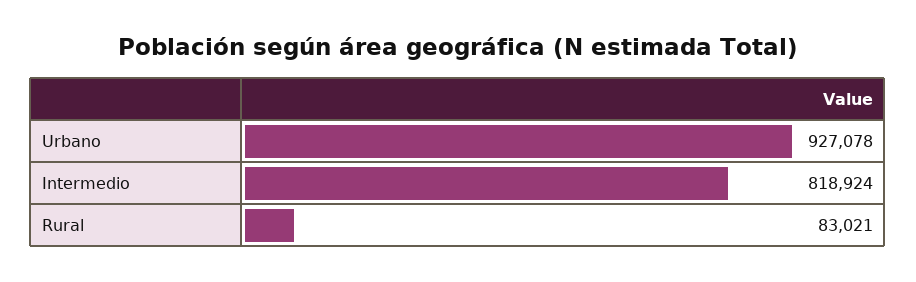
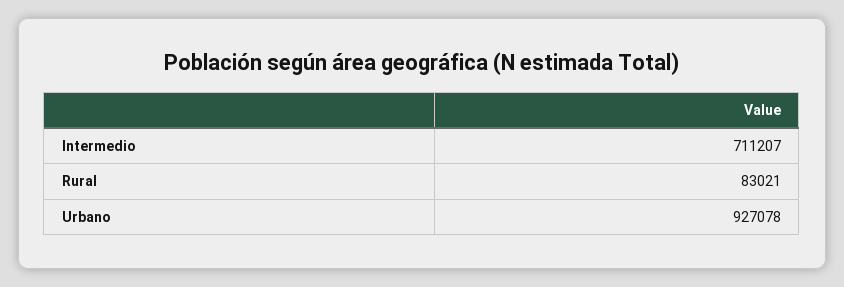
  {
    "Urbano": 927078,
-   "Intermedio": 818924,
+   "Intermedio": 711207,
    "Rural": 83021
  }

